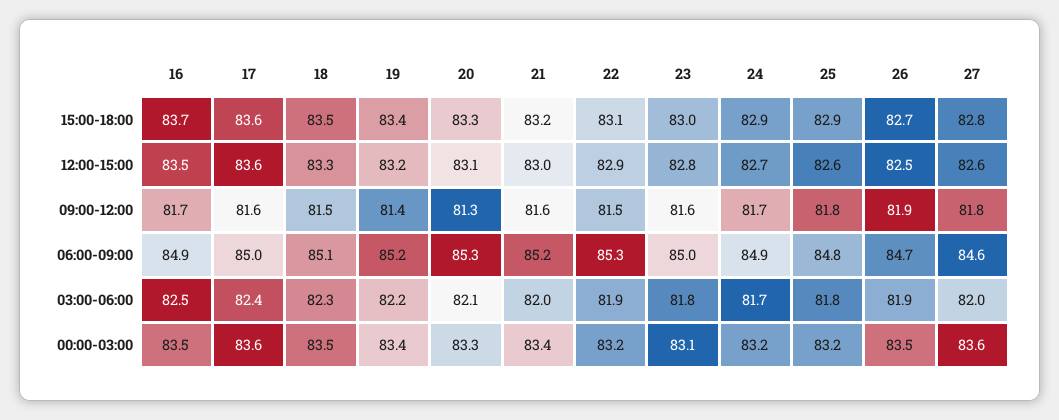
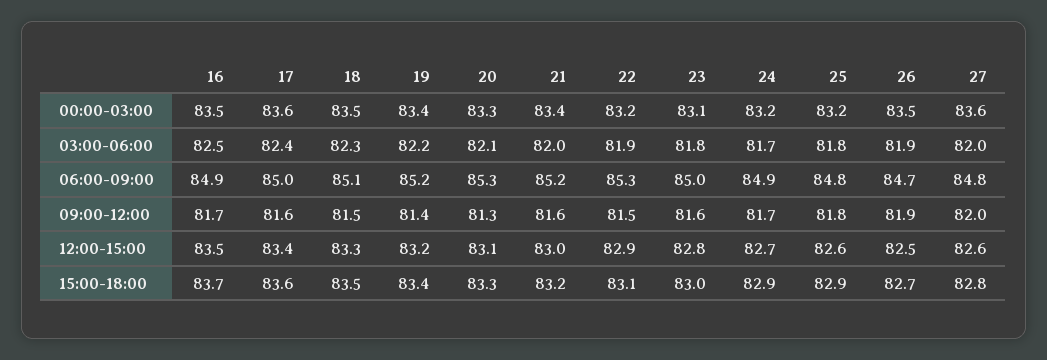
  {
    "16": {
      "15:00-18:00": 83.7,
      "12:00-15:00": 83.5,
      "09:00-12:00": 81.7,
      "06:00-09:00": 84.9,
      "03:00-06:00": 82.5,
      "00:00-03:00": 83.5
    },
    "17": {
      "15:00-18:00": 83.6,
-     "12:00-15:00": 83.6,
+     "12:00-15:00": 83.4,
      "09:00-12:00": 81.6,
      "06:00-09:00": 85,
      "03:00-06:00": 82.4,
      "00:00-03:00": 83.6
    },
    "18": {
      "15:00-18:00": 83.5,
      "12:00-15:00": 83.3,
      "09:00-12:00": 81.5,
      "06:00-09:00": 85.1,
      "03:00-06:00": 82.3,
      "00:00-03:00": 83.5
    },
    "19": {
      "15:00-18:00": 83.4,
      "12:00-15:00": 83.2,
      "09:00-12:00": 81.4,
      "06:00-09:00": 85.2,
      "03:00-06:00": 82.2,
      "00:00-03:00": 83.4
    },
    "20": {
      "15:00-18:00": 83.3,
      "12:00-15:00": 83.1,
      "09:00-12:00": 81.3,
      "06:00-09:00": 85.3,
      "03:00-06:00": 82.1,
      "00:00-03:00": 83.3
    },
    "21": {
      "15:00-18:00": 83.2,
      "12:00-15:00": 83,
      "09:00-12:00": 81.6,
      "06:00-09:00": 85.2,
      "03:00-06:00": 82,
      "00:00-03:00": 83.4
    },
    "22": {
      "15:00-18:00": 83.1,
      "12:00-15:00": 82.9,
      "09:00-12:00": 81.5,
      "06:00-09:00": 85.3,
      "03:00-06:00": 81.9,
      "00:00-03:00": 83.2
    },
    "23": {
      "15:00-18:00": 83,
      "12:00-15:00": 82.8,
      "09:00-12:00": 81.6,
      "06:00-09:00": 85,
      "03:00-06:00": 81.8,
      "00:00-03:00": 83.1
    },
    "24": {
      "15:00-18:00": 82.9,
      "12:00-15:00": 82.7,
      "09:00-12:00": 81.7,
      "06:00-09:00": 84.9,
      "03:00-06:00": 81.7,
      "00:00-03:00": 83.2
    },
    "25": {
      "15:00-18:00": 82.9,
      "12:00-15:00": 82.6,
      "09:00-12:00": 81.8,
      "06:00-09:00": 84.8,
      "03:00-06:00": 81.8,
      "00:00-03:00": 83.2
    },
    "26": {
      "15:00-18:00": 82.7,
      "12:00-15:00": 82.5,
      "09:00-12:00": 81.9,
      "06:00-09:00": 84.7,
      "03:00-06:00": 81.9,
      "00:00-03:00": 83.5
    },
    "27": {
      "15:00-18:00": 82.8,
      "12:00-15:00": 82.6,
-     "09:00-12:00": 81.8,
+     "09:00-12:00": 82,
-     "06:00-09:00": 84.6,
+     "06:00-09:00": 84.8,
      "03:00-06:00": 82,
      "00:00-03:00": 83.6
    }
  }

